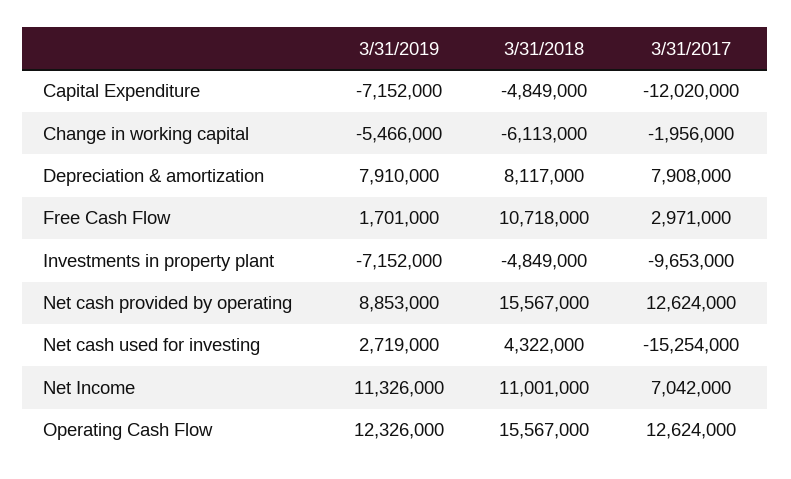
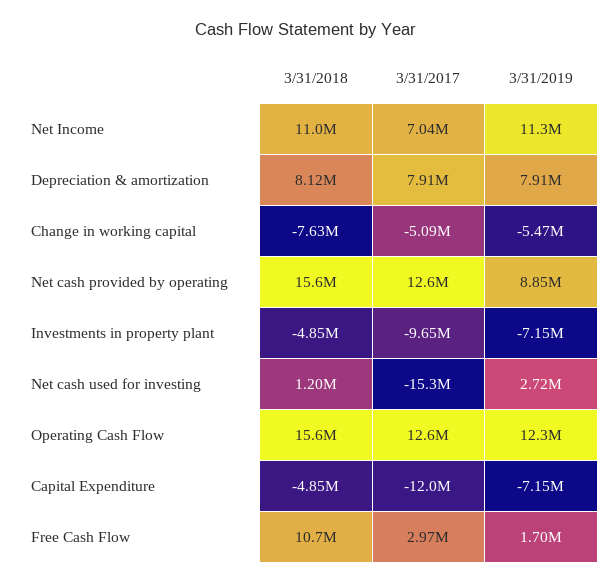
  {
    "3/31/2019": {
      "Capital Expenditure": -7152000,
      "Change in working capital": -5466000,
      "Depreciation & amortization": 7910000,
      "Free Cash Flow": 1701000,
      "Investments in property plant": -7152000,
      "Net cash provided by operating": 8853000,
      "Net cash used for investing": 2719000,
      "Net Income": 11326000,
      "Operating Cash Flow": 12326000
    },
    "3/31/2018": {
      "Capital Expenditure": -4849000,
-     "Change in working capital": -6113000,
+     "Change in working capital": -7630000,
      "Depreciation & amortization": 8117000,
      "Free Cash Flow": 10718000,
      "Investments in property plant": -4849000,
      "Net cash provided by operating": 15567000,
-     "Net cash used for investing": 4322000,
+     "Net cash used for investing": 1200000,
      "Net Income": 11001000,
      "Operating Cash Flow": 15567000
    },
    "3/31/2017": {
      "Capital Expenditure": -12020000,
-     "Change in working capital": -1956000,
+     "Change in working capital": -5090000,
      "Depreciation & amortization": 7908000,
      "Free Cash Flow": 2971000,
      "Investments in property plant": -9653000,
      "Net cash provided by operating": 12624000,
      "Net cash used for investing": -15254000,
      "Net Income": 7042000,
      "Operating Cash Flow": 12624000
    }
  }

